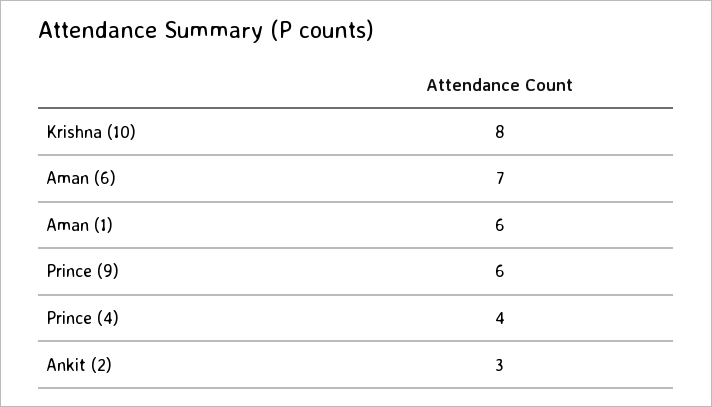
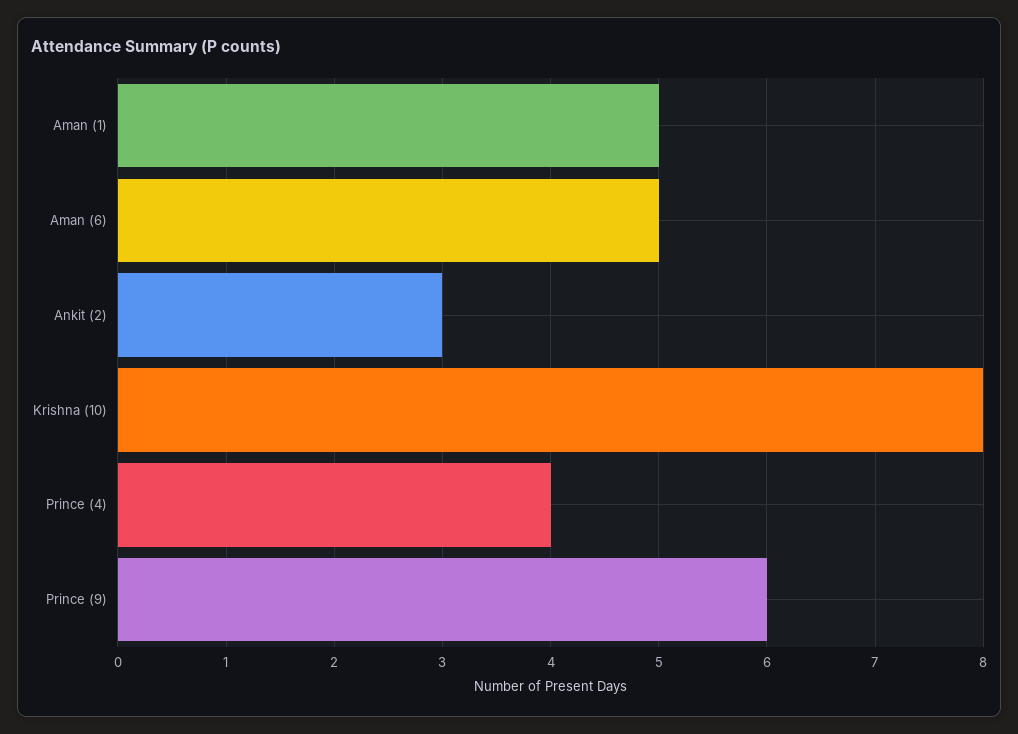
  {
    "Krishna (10)": 8,
-   "Aman (6)": 7,
+   "Aman (6)": 5,
-   "Aman (1)": 6,
+   "Aman (1)": 5,
    "Prince (9)": 6,
    "Prince (4)": 4,
    "Ankit (2)": 3
  }

